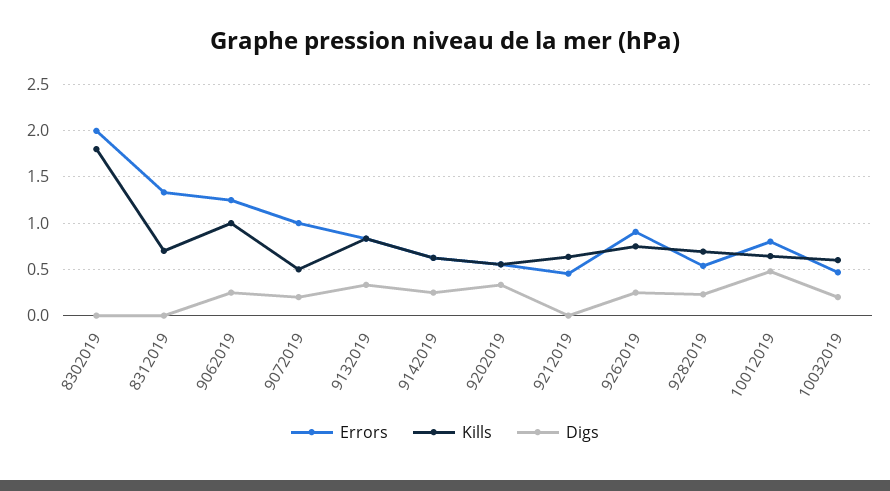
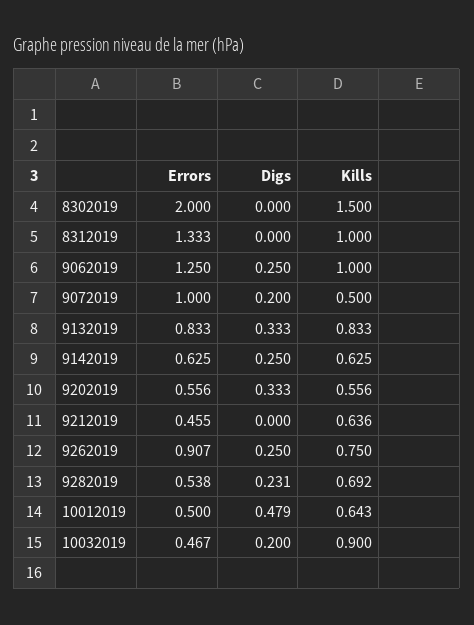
  {
    "Errors": {
      "8302019": 2,
      "8312019": 1.333,
      "9062019": 1.25,
      "9072019": 1,
      "9132019": 0.833,
      "9142019": 0.625,
      "9202019": 0.556,
      "9212019": 0.455,
      "9262019": 0.907,
      "9282019": 0.538,
-     "10012019": 0.8,
+     "10012019": 0.5,
      "10032019": 0.467
    },
    "Kills": {
-     "8302019": 1.8,
+     "8302019": 1.5,
-     "8312019": 0.7,
+     "8312019": 1,
      "9062019": 1,
      "9072019": 0.5,
      "9132019": 0.833,
      "9142019": 0.625,
      "9202019": 0.556,
      "9212019": 0.636,
      "9262019": 0.75,
      "9282019": 0.692,
      "10012019": 0.643,
-     "10032019": 0.6
+     "10032019": 0.9
    },
    "Digs": {
      "8302019": 0,
      "8312019": 0,
      "9062019": 0.25,
      "9072019": 0.2,
      "9132019": 0.333,
      "9142019": 0.25,
      "9202019": 0.333,
      "9212019": 0,
      "9262019": 0.25,
      "9282019": 0.231,
      "10012019": 0.479,
      "10032019": 0.2
    }
  }

